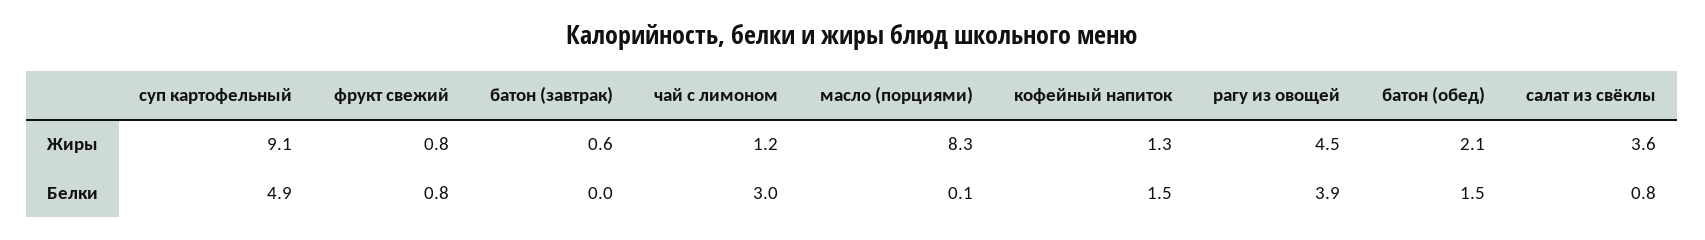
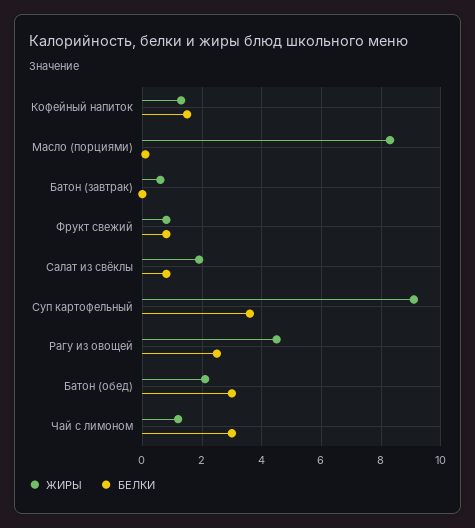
  {
    "Жиры": {
      "суп картофельный": 9.1,
      "фрукт свежий": 0.8,
      "батон (завтрак)": 0.6,
      "чай с лимоном": 1.2,
      "масло (порциями)": 8.3,
      "кофейный напиток": 1.3,
      "рагу из овощей": 4.5,
      "батон (обед)": 2.1,
-     "салат из свёклы": 3.6
+     "салат из свёклы": 2
    },
    "Белки": {
-     "суп картофельный": 4.9,
+     "суп картофельный": 3.5,
      "фрукт свежий": 0.8,
      "батон (завтрак)": 0,
      "чай с лимоном": 3,
      "масло (порциями)": 0.1,
      "кофейный напиток": 1.5,
-     "рагу из овощей": 3.9,
+     "рагу из овощей": 2.5,
-     "батон (обед)": 1.5,
+     "батон (обед)": 3,
      "салат из свёклы": 0.8
    }
  }

